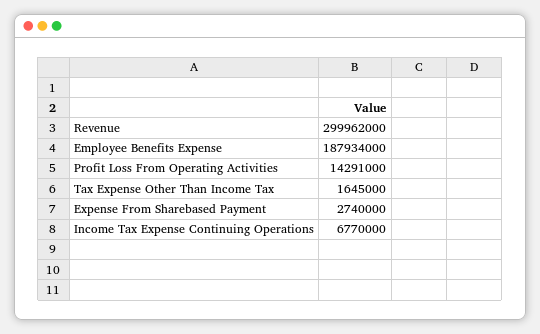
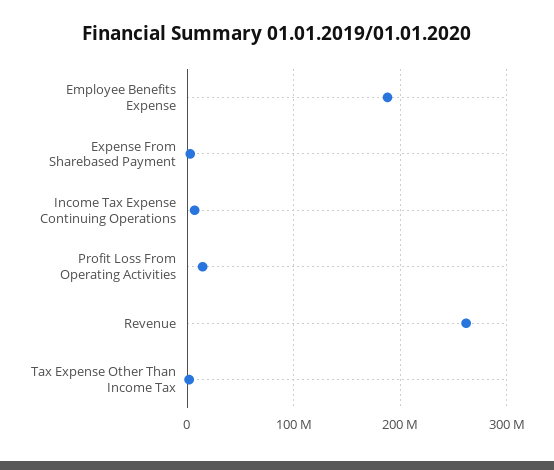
  {
-   "Revenue": 299962000,
+   "Revenue": 260000000,
    "Employee Benefits Expense": 187934000,
    "Profit Loss From Operating Activities": 14291000,
    "Tax Expense Other Than Income Tax": 1645000,
    "Expense From Sharebased Payment": 2740000,
    "Income Tax Expense Continuing Operations": 6770000
  }

